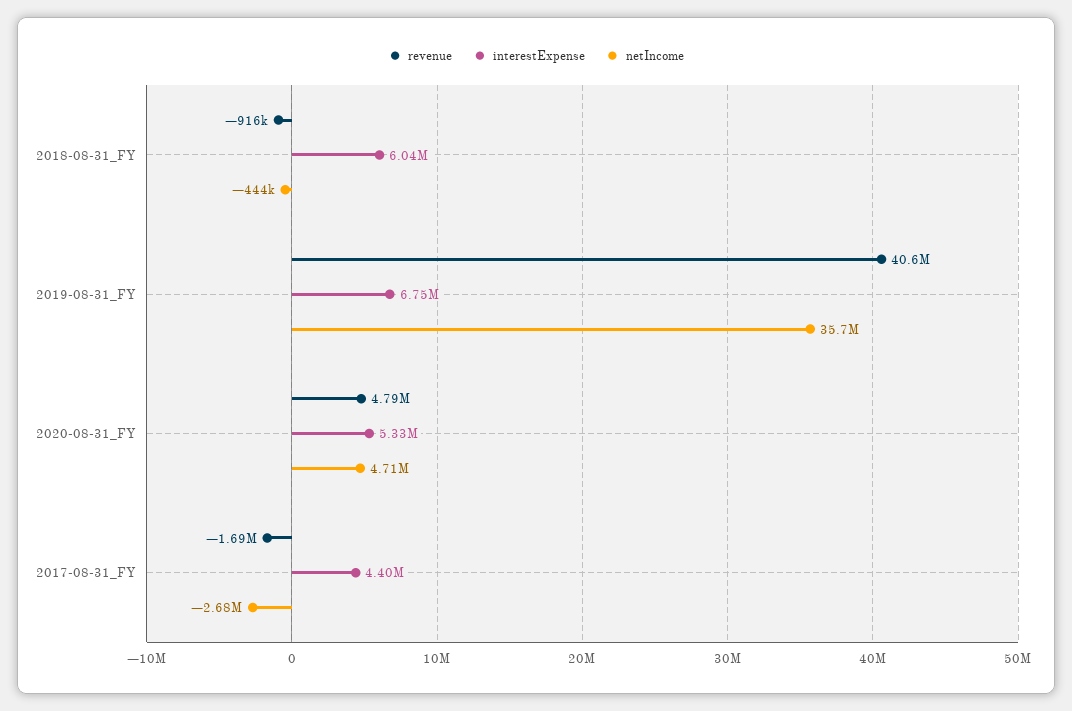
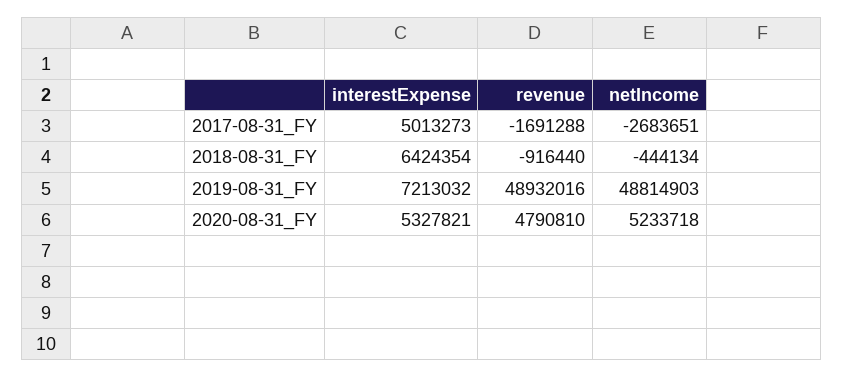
  {
    "revenue": {
      "2018-08-31_FY": -916440,
-     "2019-08-31_FY": 40600000,
+     "2019-08-31_FY": 48932016,
      "2020-08-31_FY": 4790810,
      "2017-08-31_FY": -1691288
    },
    "interestExpense": {
-     "2018-08-31_FY": 6040000,
+     "2018-08-31_FY": 6424354,
-     "2019-08-31_FY": 6750000,
+     "2019-08-31_FY": 7213032,
      "2020-08-31_FY": 5327821,
-     "2017-08-31_FY": 4400000
+     "2017-08-31_FY": 5013273
    },
    "netIncome": {
      "2018-08-31_FY": -444134,
-     "2019-08-31_FY": 35700000,
+     "2019-08-31_FY": 48814903,
-     "2020-08-31_FY": 4710000,
+     "2020-08-31_FY": 5233718,
      "2017-08-31_FY": -2683651
    }
  }

